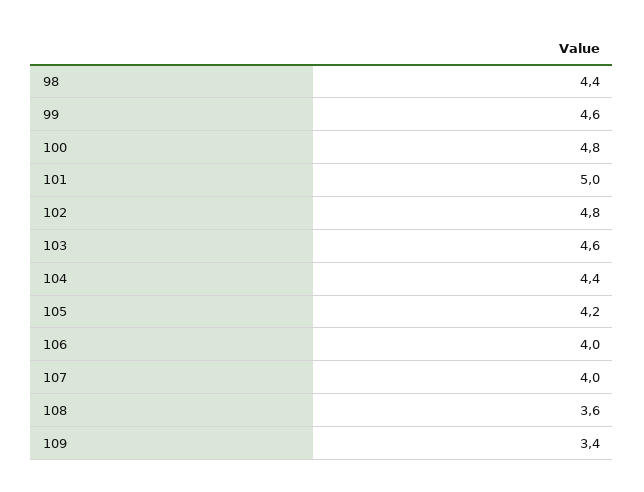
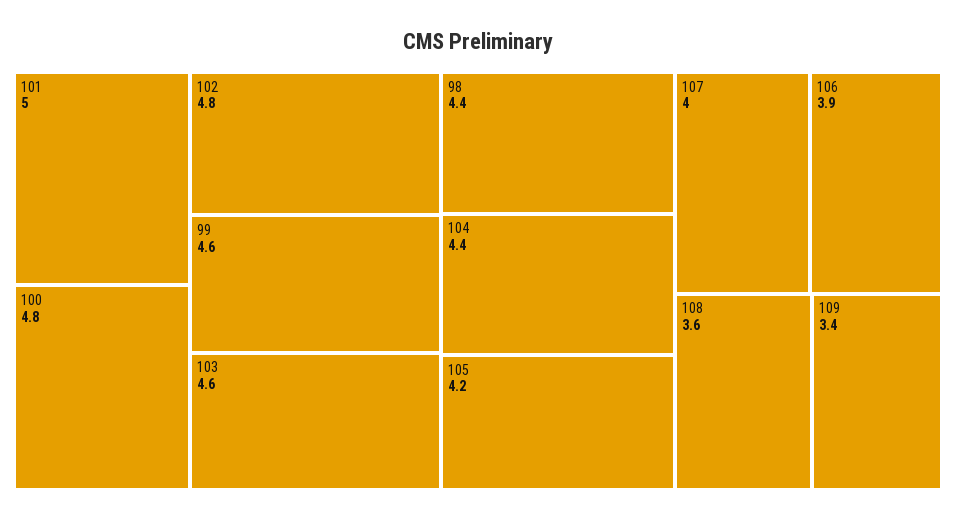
  {
    "98": 4.4,
    "99": 4.6,
    "100": 4.8,
    "101": 5,
    "102": 4.8,
    "103": 4.6,
    "104": 4.4,
    "105": 4.2,
-   "106": 4,
+   "106": 3.9,
    "107": 4,
    "108": 3.6,
    "109": 3.4
  }

